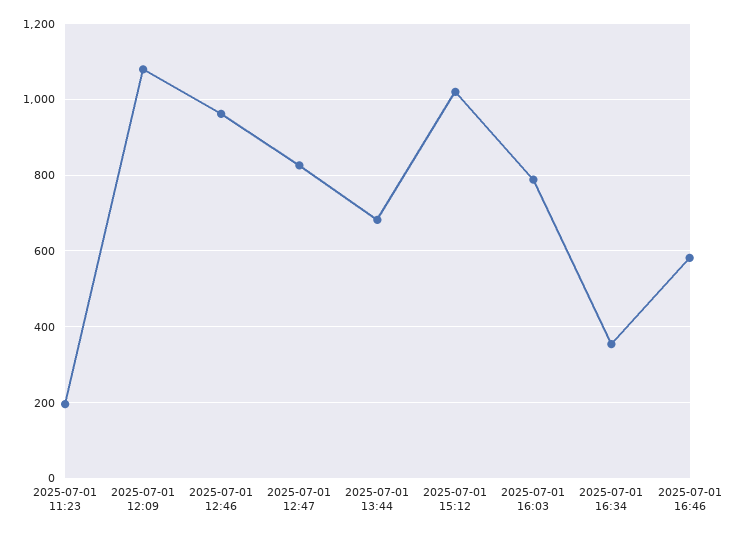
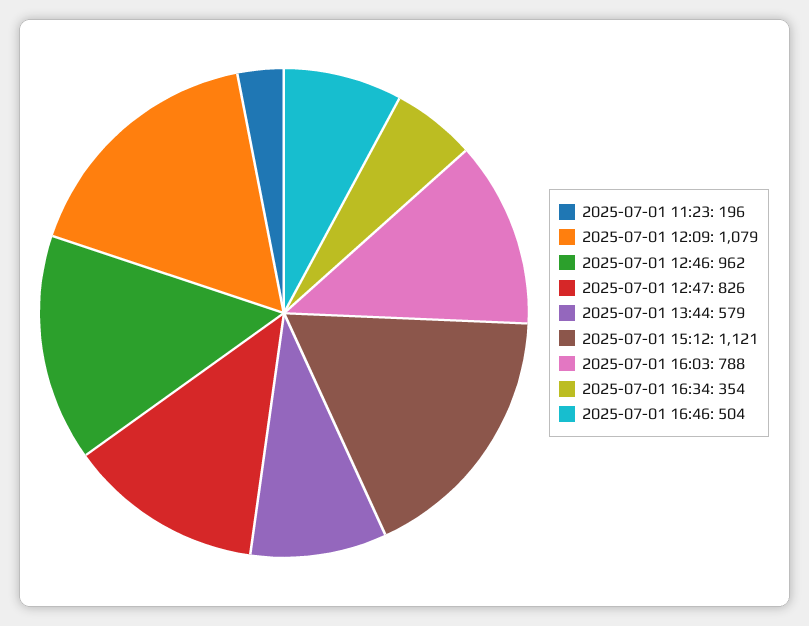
  {
    "2025-07-01 11:23": 196,
    "2025-07-01 12:09": 1079,
    "2025-07-01 12:46": 962,
    "2025-07-01 12:47": 826,
-   "2025-07-01 13:44": 680,
+   "2025-07-01 13:44": 579,
-   "2025-07-01 15:12": 1020,
+   "2025-07-01 15:12": 1121,
    "2025-07-01 16:03": 788,
    "2025-07-01 16:34": 354,
-   "2025-07-01 16:46": 580
+   "2025-07-01 16:46": 504
  }

